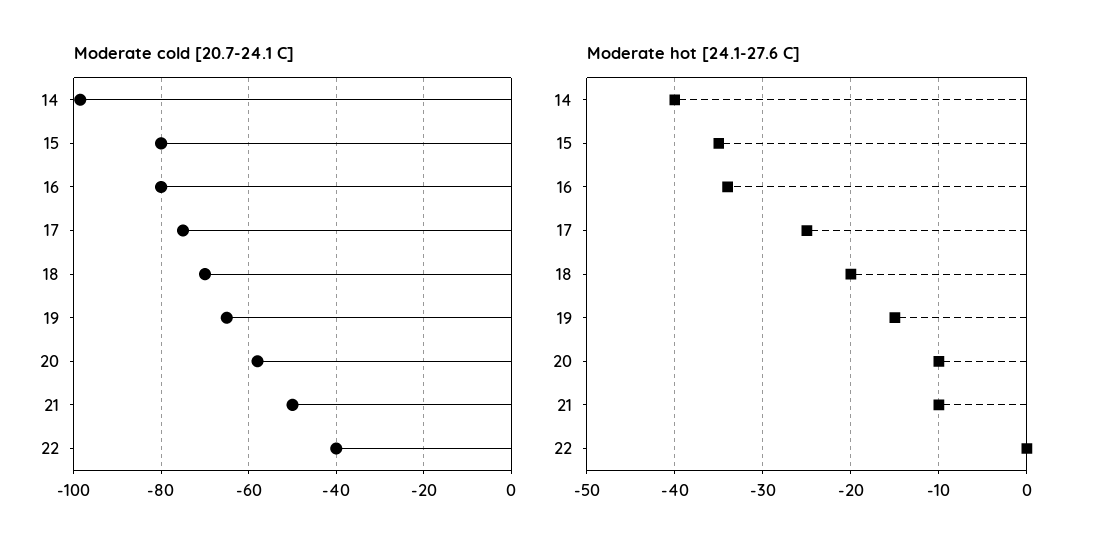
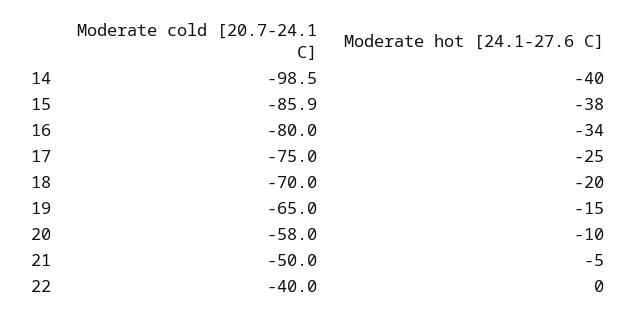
  {
    "Moderate cold [20.7-24.1 C]": {
      "14": -98.5,
-     "15": -80,
+     "15": -85.9,
      "16": -80,
      "17": -75,
      "18": -70,
      "19": -65,
      "20": -58,
      "21": -50,
      "22": -40
    },
    "Moderate hot [24.1-27.6 C]": {
      "14": -40,
-     "15": -35,
+     "15": -38,
      "16": -34,
      "17": -25,
      "18": -20,
      "19": -15,
      "20": -10,
-     "21": -10,
+     "21": -5,
      "22": 0
    }
  }

